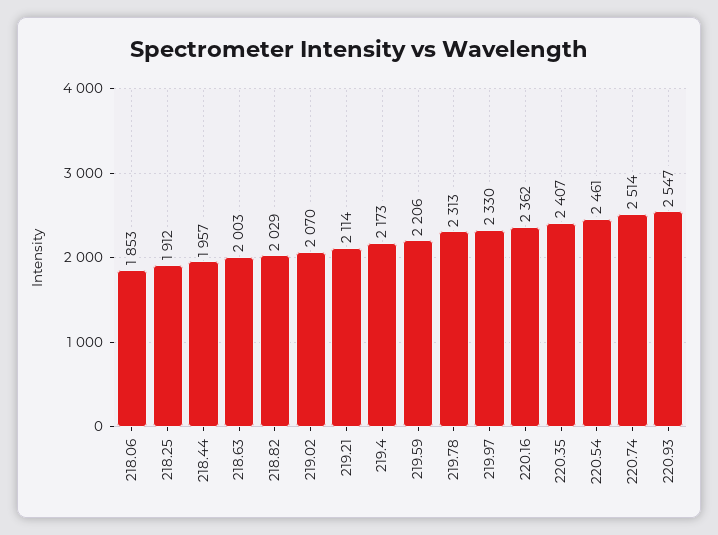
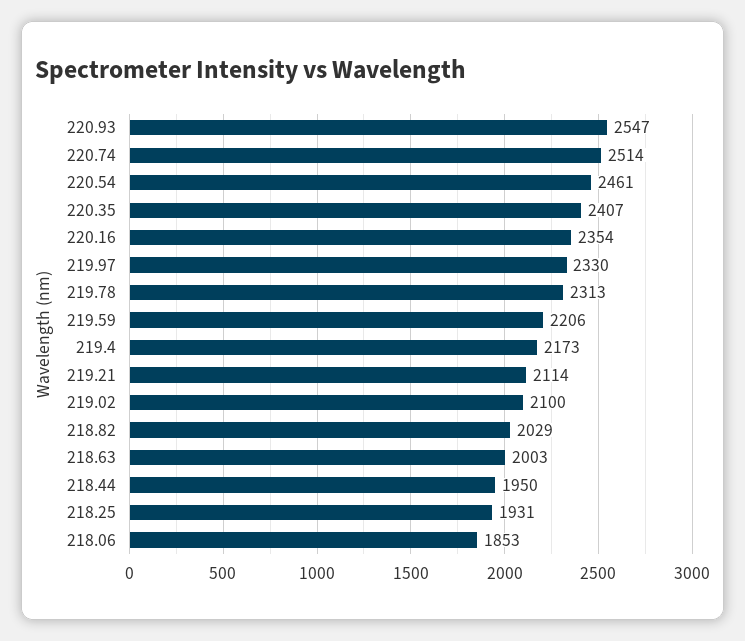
  {
    "218.06": 1853,
-   "218.25": 1912,
+   "218.25": 1931,
-   "218.44": 1957,
+   "218.44": 1950,
    "218.63": 2003,
    "218.82": 2029,
-   "219.02": 2070,
+   "219.02": 2100,
    "219.21": 2114,
    "219.4": 2173,
    "219.59": 2206,
    "219.78": 2313,
    "219.97": 2330,
-   "220.16": 2362,
+   "220.16": 2354,
    "220.35": 2407,
    "220.54": 2461,
    "220.74": 2514,
    "220.93": 2547
  }

